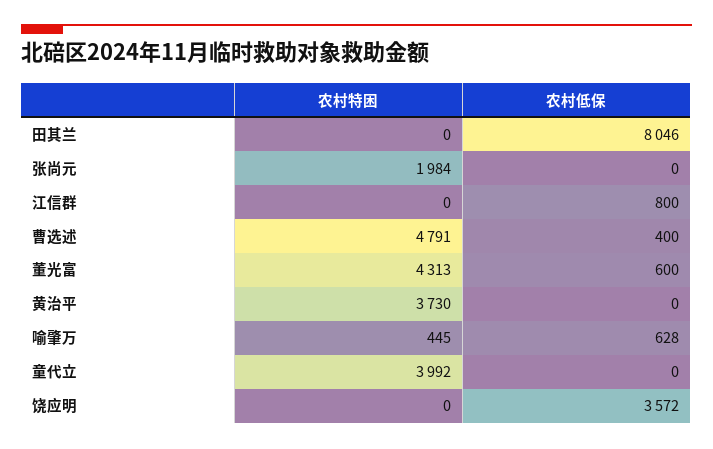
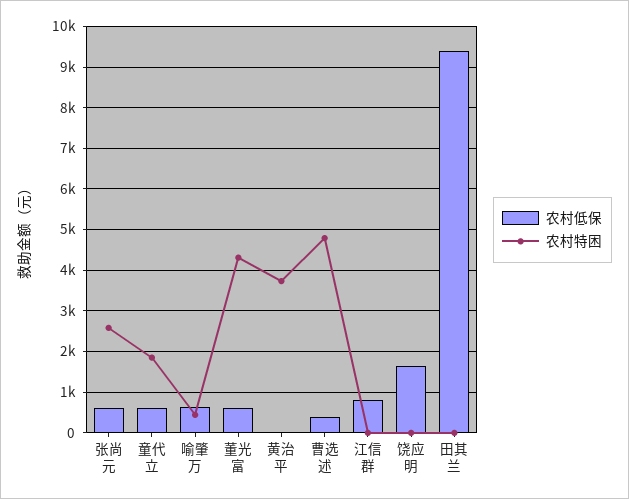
  {
    "农村特困": {
      "田其兰": 0,
-     "张尚元": 1984,
+     "张尚元": 2600,
      "江信群": 0,
      "曹选述": 4791,
      "董光富": 4313,
      "黄治平": 3730,
      "喻肇万": 445,
-     "童代立": 3992,
+     "童代立": 1800,
      "饶应明": 0
    },
    "农村低保": {
-     "田其兰": 8046,
+     "田其兰": 9400,
-     "张尚元": 0,
+     "张尚元": 600,
      "江信群": 800,
      "曹选述": 400,
      "董光富": 600,
      "黄治平": 0,
      "喻肇万": 628,
-     "童代立": 0,
+     "童代立": 600,
-     "饶应明": 3572
+     "饶应明": 1600
    }
  }

